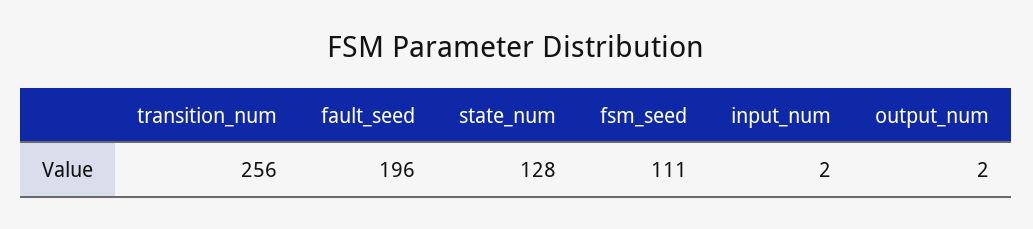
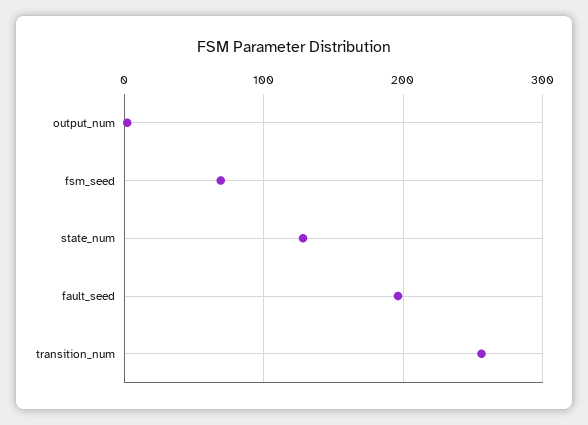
  {
    "transition_num": 256,
    "fault_seed": 196,
    "state_num": 128,
-   "fsm_seed": 111,
+   "fsm_seed": 70,
-   "input_num": 2,
    "output_num": 2
  }

